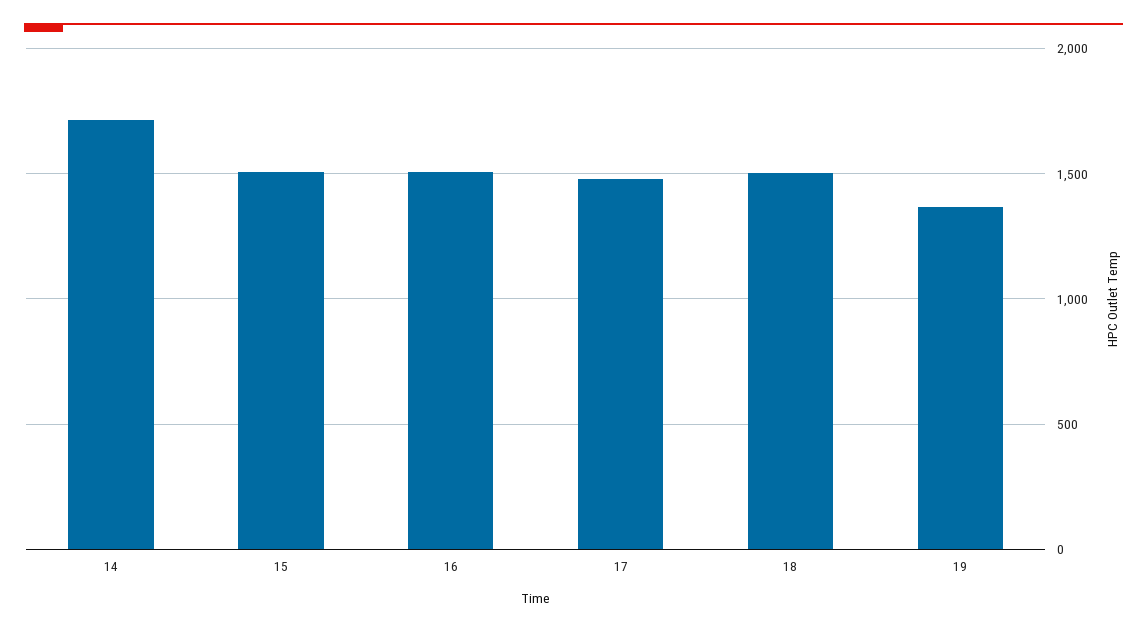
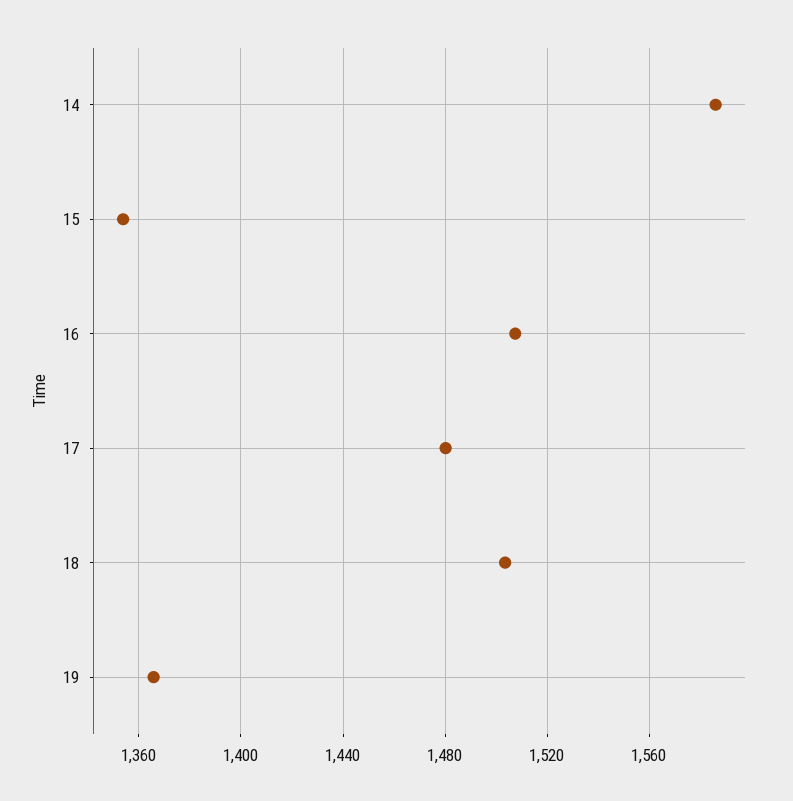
  {
-   "14": 1700,
+   "14": 1585,
-   "15": 1500,
+   "15": 1355,
    "16": 1505,
    "17": 1480,
    "18": 1505,
    "19": 1365
  }

